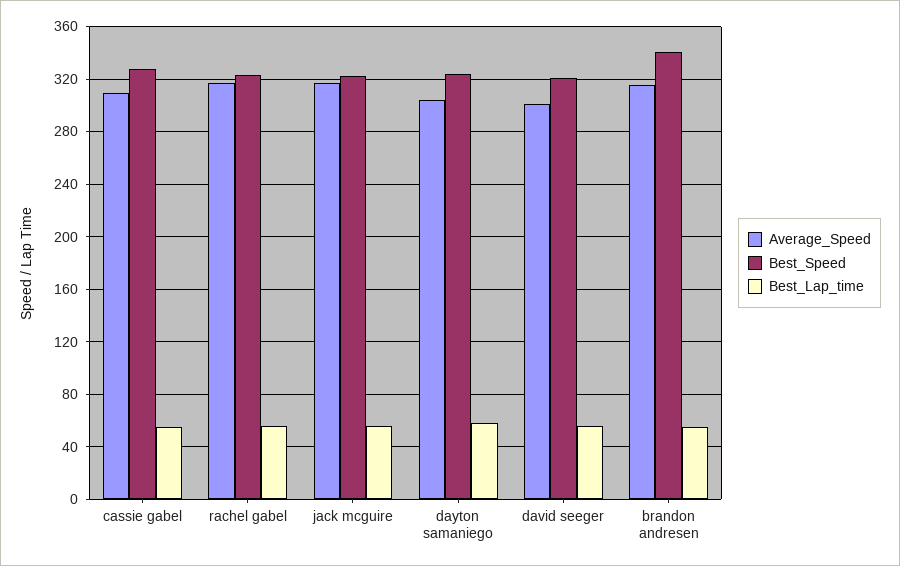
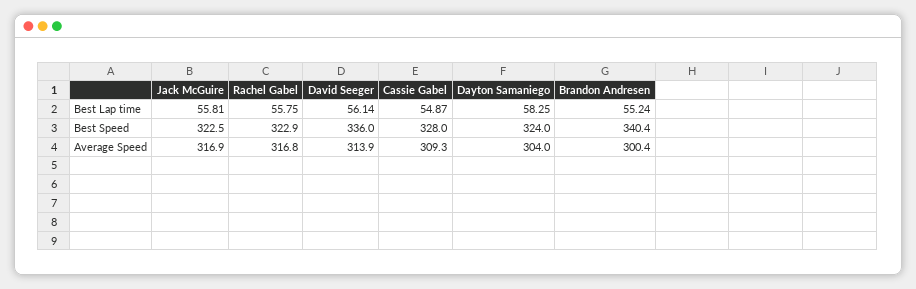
  {
    "Average_Speed": {
      "cassie gabel": 309.3,
      "rachel gabel": 316.8,
      "jack mcguire": 316.9,
      "dayton samaniego": 304,
-     "david seeger": 300,
+     "david seeger": 313.9,
-     "brandon andresen": 315
+     "brandon andresen": 300.4
    },
    "Best_Speed": {
      "cassie gabel": 328,
      "rachel gabel": 322.9,
      "jack mcguire": 322.5,
      "dayton samaniego": 324,
-     "david seeger": 320,
+     "david seeger": 336,
      "brandon andresen": 340.4
    },
    "Best_Lap_time": {
      "cassie gabel": 54.87,
      "rachel gabel": 55.75,
      "jack mcguire": 55.81,
      "dayton samaniego": 58.25,
      "david seeger": 56.14,
      "brandon andresen": 55.24
    }
  }

